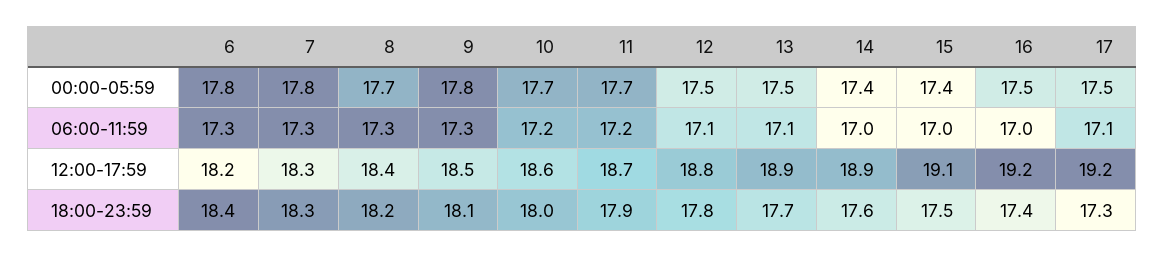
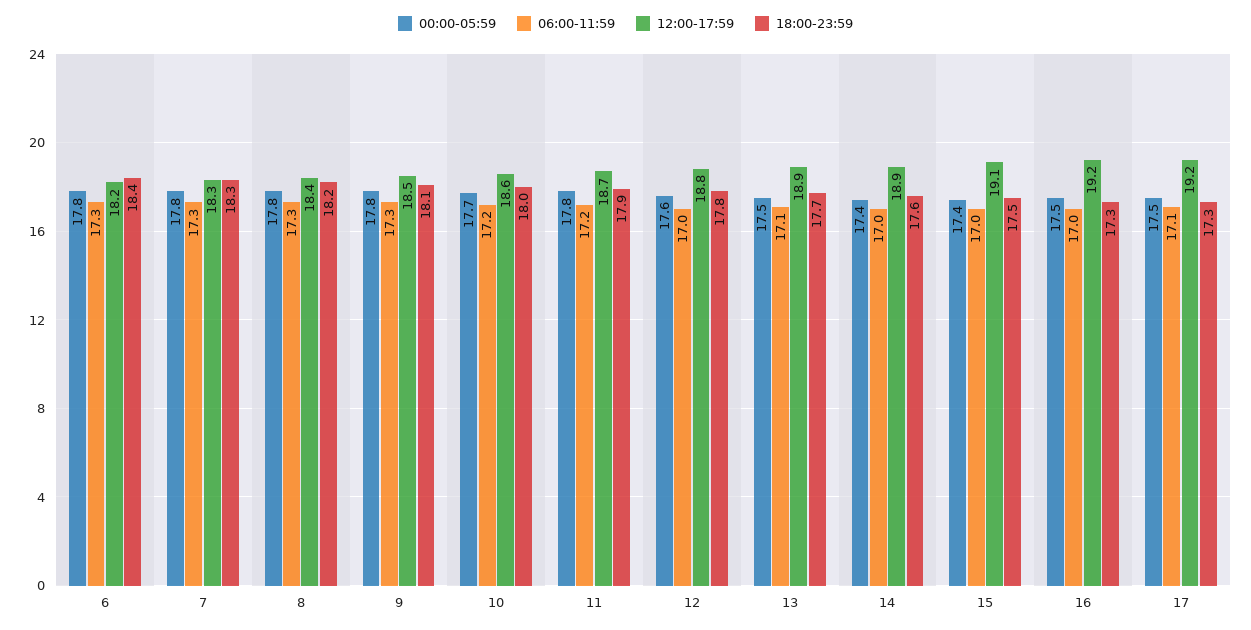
  {
    "00:00-05:59": {
      "6": 17.8,
      "7": 17.8,
-     "8": 17.7,
+     "8": 17.8,
      "9": 17.8,
      "10": 17.7,
-     "11": 17.7,
+     "11": 17.8,
-     "12": 17.5,
+     "12": 17.6,
      "13": 17.5,
      "14": 17.4,
      "15": 17.4,
      "16": 17.5,
      "17": 17.5
    },
    "06:00-11:59": {
      "6": 17.3,
      "7": 17.3,
      "8": 17.3,
      "9": 17.3,
      "10": 17.2,
      "11": 17.2,
-     "12": 17.1,
+     "12": 17,
      "13": 17.1,
      "14": 17,
      "15": 17,
      "16": 17,
      "17": 17.1
    },
    "12:00-17:59": {
      "6": 18.2,
      "7": 18.3,
      "8": 18.4,
      "9": 18.5,
      "10": 18.6,
      "11": 18.7,
      "12": 18.8,
      "13": 18.9,
      "14": 18.9,
      "15": 19.1,
      "16": 19.2,
      "17": 19.2
    },
    "18:00-23:59": {
      "6": 18.4,
      "7": 18.3,
      "8": 18.2,
      "9": 18.1,
      "10": 18,
      "11": 17.9,
      "12": 17.8,
      "13": 17.7,
      "14": 17.6,
      "15": 17.5,
-     "16": 17.4,
+     "16": 17.3,
      "17": 17.3
    }
  }

